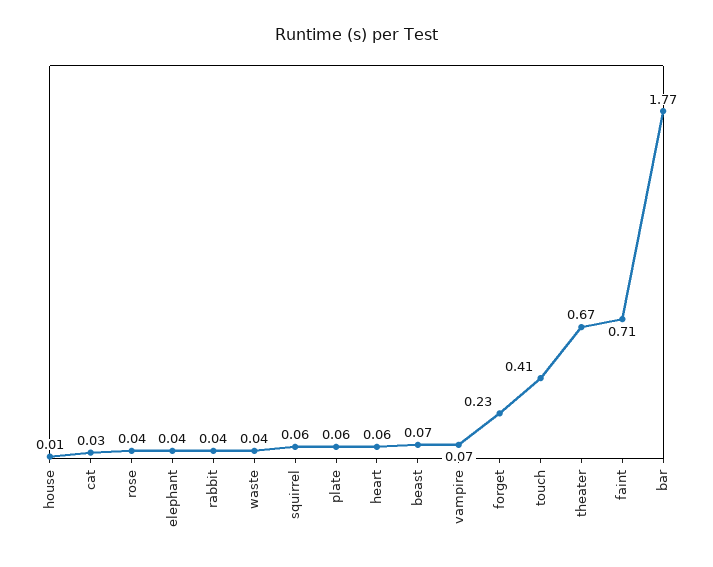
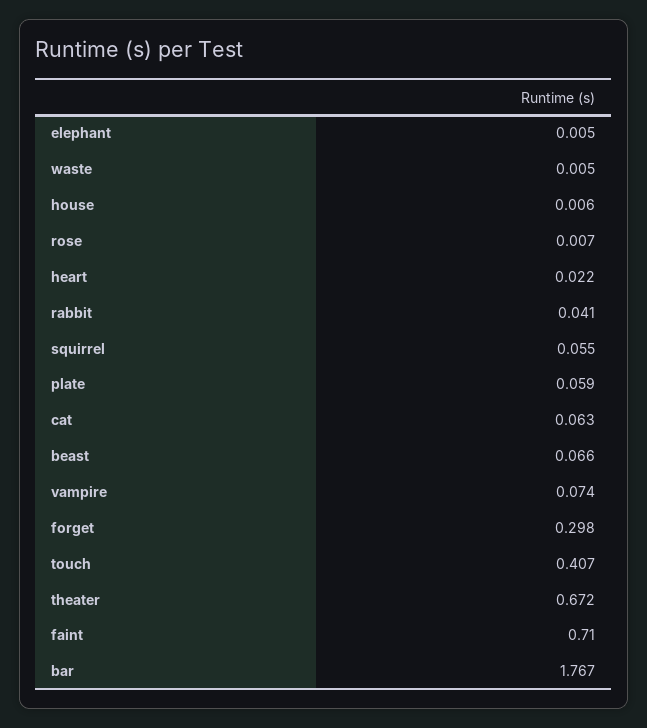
  {
    "house": 0.006,
-   "cat": 0.03,
+   "cat": 0.063,
-   "rose": 0.04,
+   "rose": 0.007,
-   "elephant": 0.04,
+   "elephant": 0.005,
    "rabbit": 0.041,
-   "waste": 0.04,
+   "waste": 0.005,
    "squirrel": 0.055,
    "plate": 0.059,
-   "heart": 0.06,
+   "heart": 0.022,
    "beast": 0.066,
    "vampire": 0.074,
-   "forget": 0.23,
+   "forget": 0.298,
    "touch": 0.407,
    "theater": 0.672,
    "faint": 0.71,
    "bar": 1.767
  }

